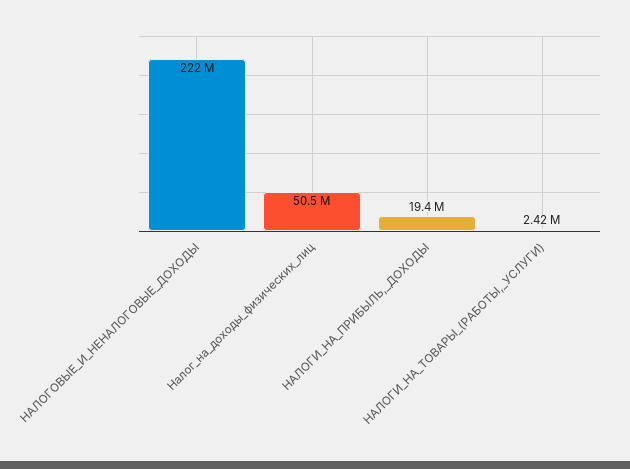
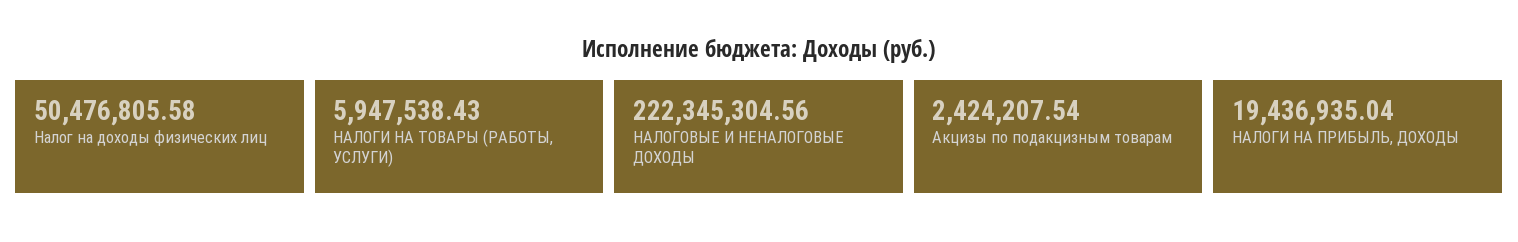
  {
    "НАЛОГОВЫЕ_И_НЕНАЛОГОВЫЕ_ДОХОДЫ": 222345304.56,
    "Налог_на_доходы_физических_лиц": 50476805.58,
    "НАЛОГИ_НА_ПРИБЫЛЬ,_ДОХОДЫ": 19436935.04,
-   "НАЛОГИ_НА_ТОВАРЫ_(РАБОТЫ,_УСЛУГИ)": 2420000
+   "НАЛОГИ_НА_ТОВАРЫ_(РАБОТЫ,_УСЛУГИ)": 5947538.43,
+   "Акцизы по подакцизным товарам": 2424207.54
  }

